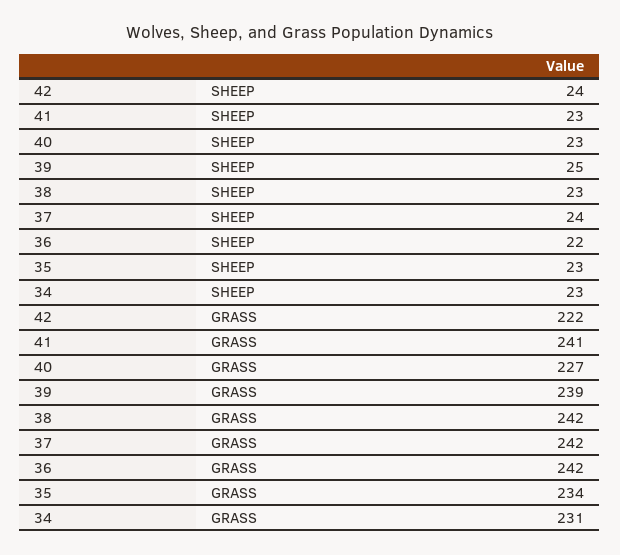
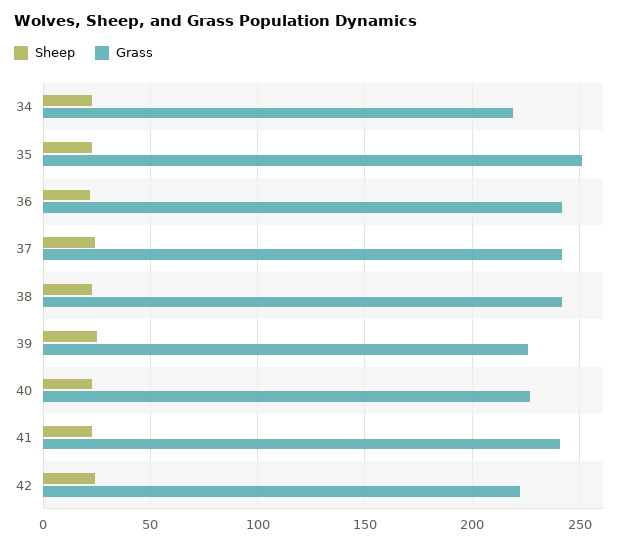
  {
    "SHEEP": {
      "42": 24,
      "41": 23,
      "40": 23,
      "39": 25,
      "38": 23,
      "37": 24,
      "36": 22,
      "35": 23,
      "34": 23
    },
    "GRASS": {
      "42": 222,
      "41": 241,
      "40": 227,
-     "39": 239,
+     "39": 225,
      "38": 242,
      "37": 242,
      "36": 242,
-     "35": 234,
+     "35": 250,
-     "34": 231
+     "34": 220
    }
  }

